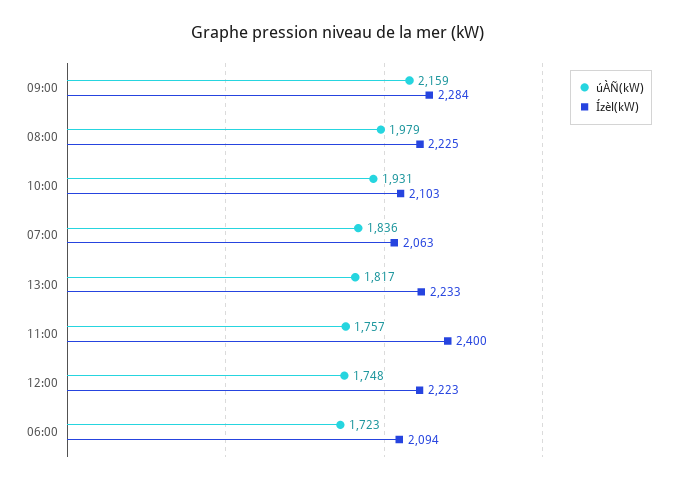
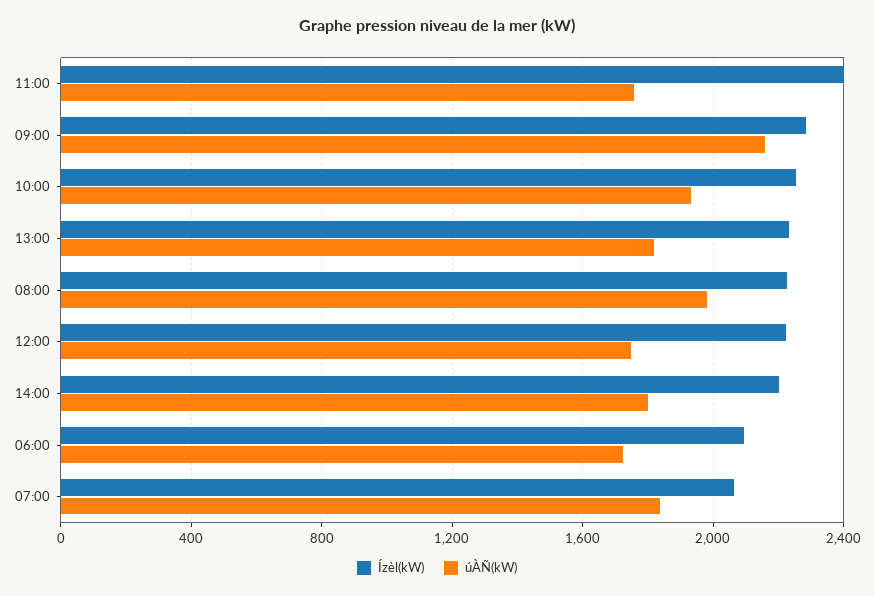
  {
    "úÀÑ(kW)": {
      "09:00": 2159,
      "08:00": 1979,
      "10:00": 1931,
      "07:00": 1836,
      "13:00": 1817,
      "11:00": 1757,
      "12:00": 1748,
-     "06:00": 1723
+     "06:00": 1723,
+     "14:00": 1800
    },
    "Ízèl(kW)": {
      "09:00": 2284,
      "08:00": 2225,
-     "10:00": 2103,
+     "10:00": 2250,
      "07:00": 2063,
      "13:00": 2233,
      "11:00": 2400,
      "12:00": 2223,
-     "06:00": 2094
+     "06:00": 2094,
+     "14:00": 2200
    }
  }

